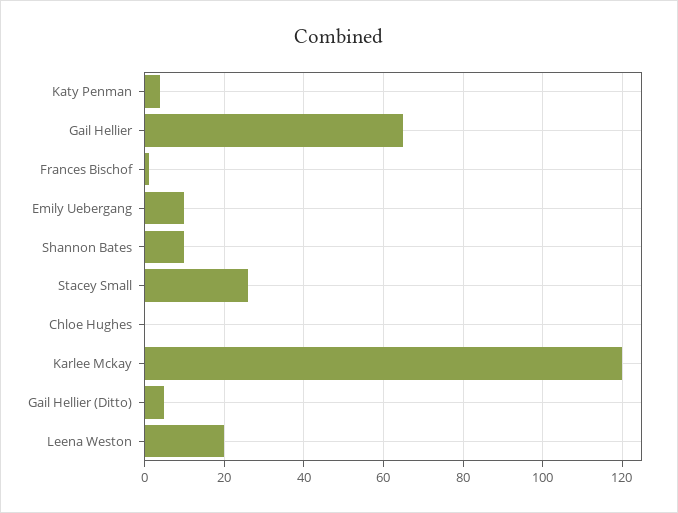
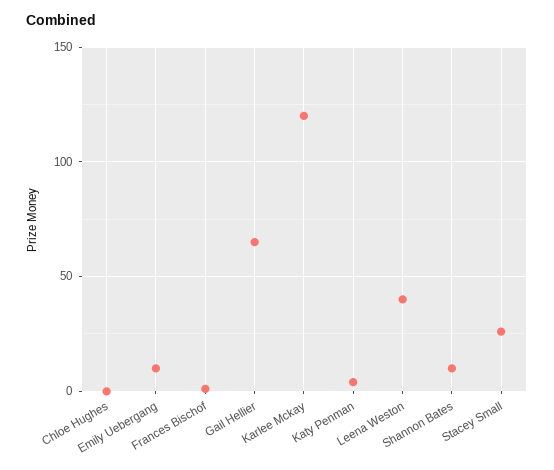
  {
    "Katy Penman": 5,
    "Gail Hellier": 65,
    "Frances Bischof": 0,
    "Emily Uebergang": 10,
    "Shannon Bates": 10,
    "Stacey Small": 25,
    "Chloe Hughes": 0,
    "Karlee Mckay": 120,
-   "Gail Hellier (Ditto)": 5,
-   "Leena Weston": 20
+   "Leena Weston": 40
  }

